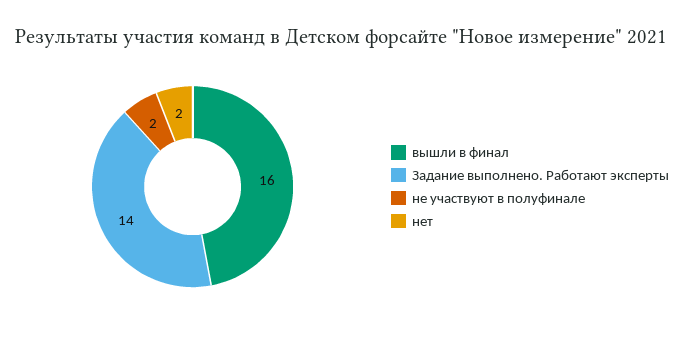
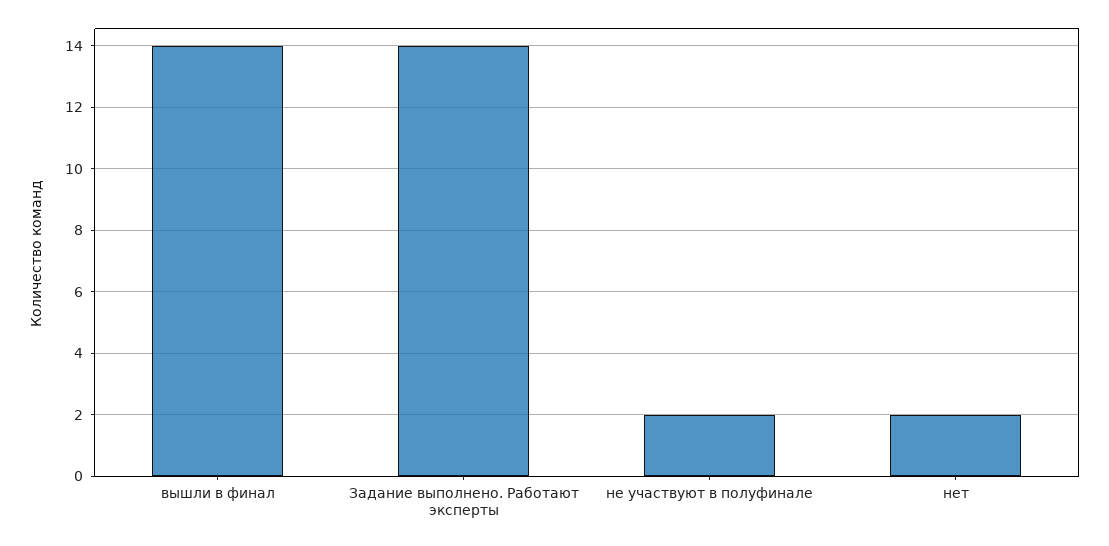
  {
-   "вышли в финал": 16,
+   "вышли в финал": 14,
    "Задание выполнено. Работают эксперты": 14,
    "не участвуют в полуфинале": 2,
    "нет": 2
  }

